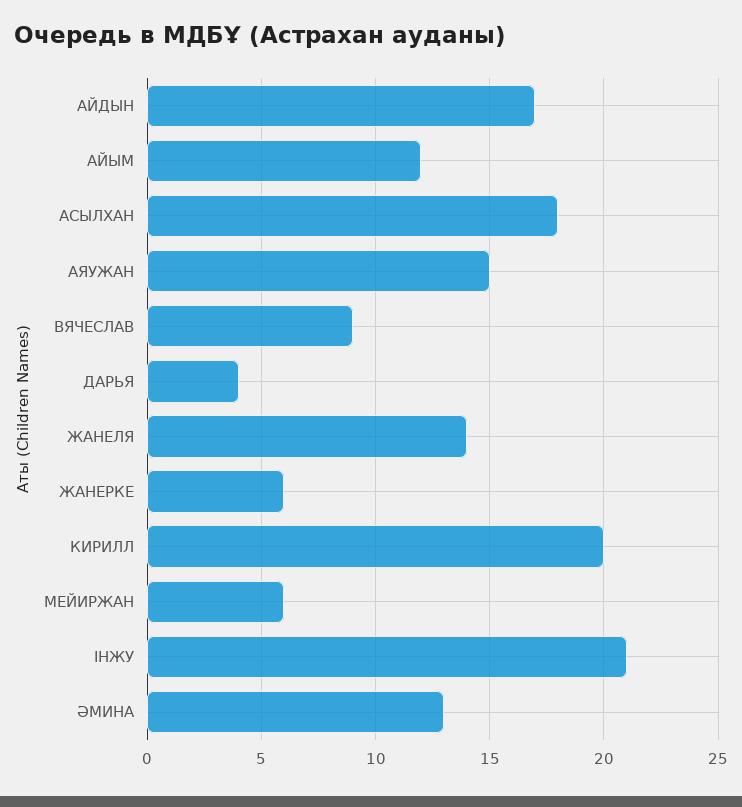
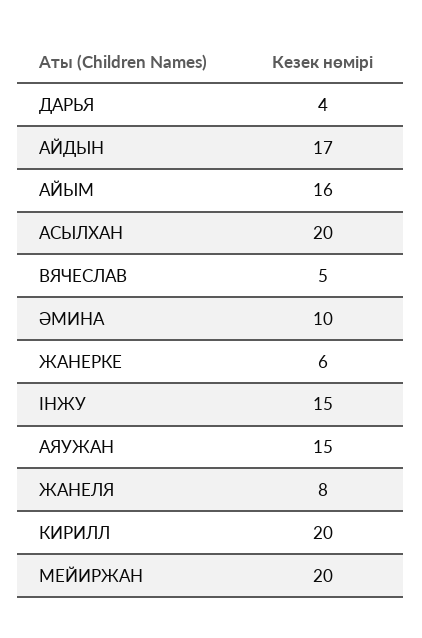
  {
    "АЙДЫН": 17,
-   "АЙЫМ": 12,
+   "АЙЫМ": 16,
-   "АСЫЛХАН": 18,
+   "АСЫЛХАН": 20,
    "АЯУЖАН": 15,
-   "ВЯЧЕСЛАВ": 9,
+   "ВЯЧЕСЛАВ": 5,
    "ДАРЬЯ": 4,
-   "ЖАНЕЛЯ": 14,
+   "ЖАНЕЛЯ": 8,
    "ЖАНЕРКЕ": 6,
    "КИРИЛЛ": 20,
-   "МЕЙИРЖАН": 6,
+   "МЕЙИРЖАН": 20,
-   "ІНЖУ": 21,
+   "ІНЖУ": 15,
-   "ӘМИНА": 13
+   "ӘМИНА": 10
  }

